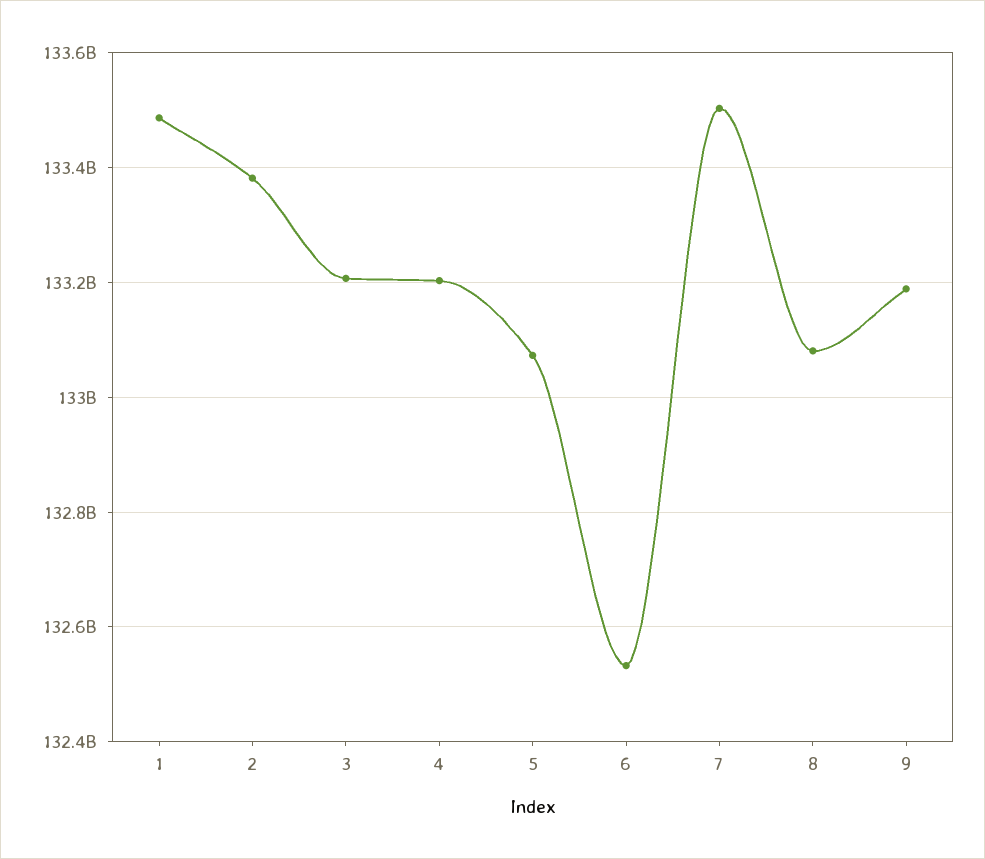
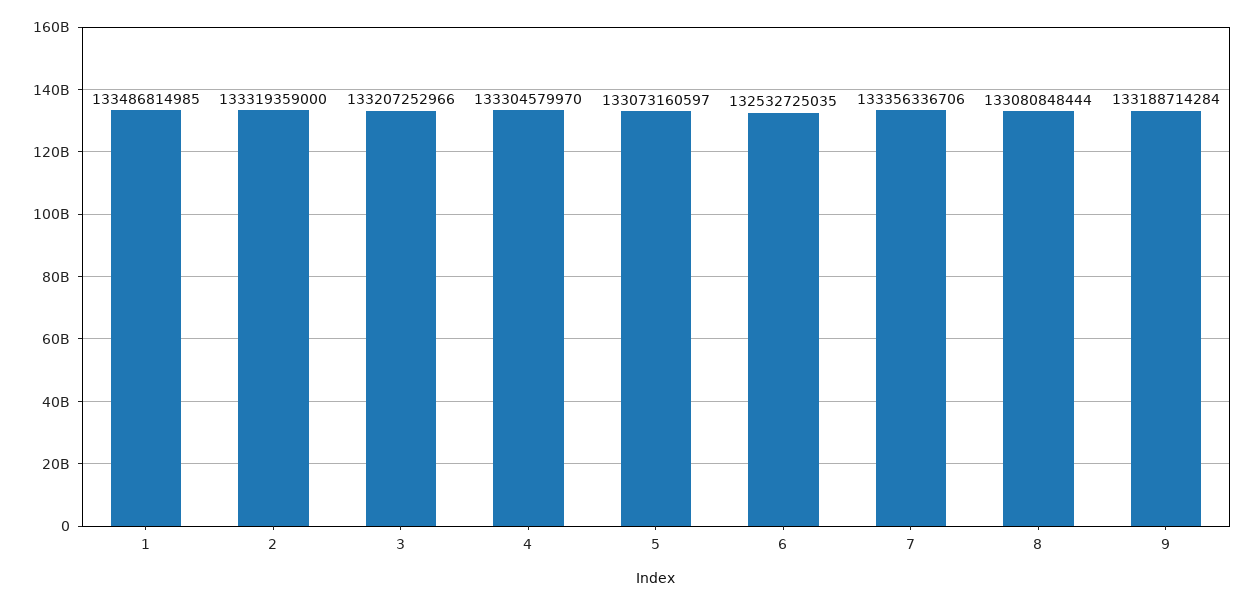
  {
    "1": 133486814985,
-   "2": 133380000000,
+   "2": 133319359000,
    "3": 133207252966,
-   "4": 133200000000,
+   "4": 133304579970,
    "5": 133073160597,
    "6": 132532725035,
-   "7": 133500000000,
+   "7": 133356336706,
    "8": 133080848444,
    "9": 133188714284
  }

